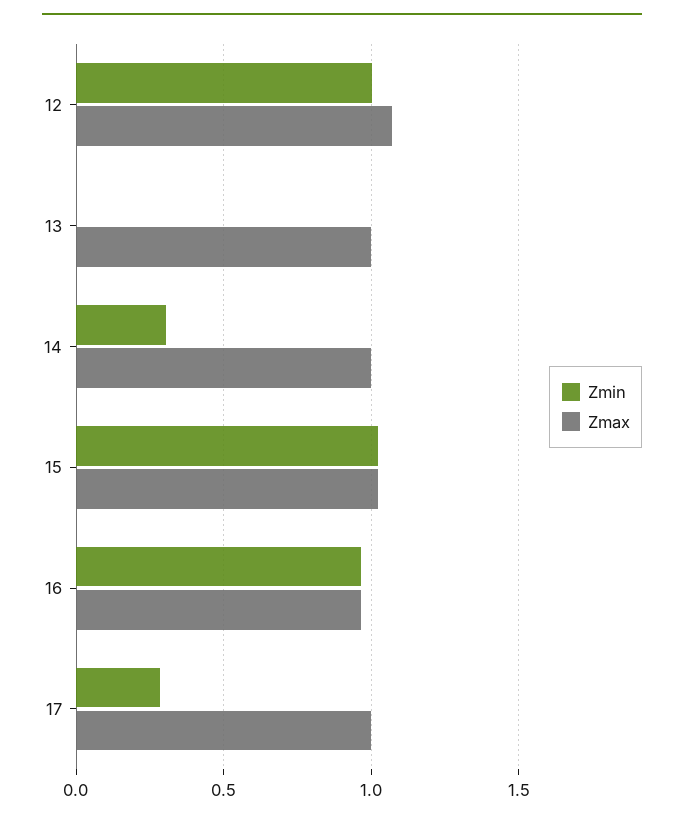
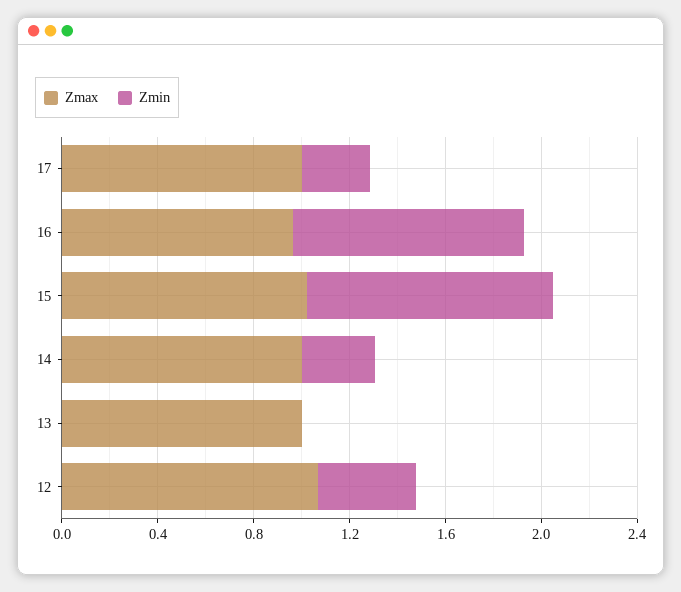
  {
    "Zmin": {
-     "12": 1,
+     "12": 0.4,
      "13": 0,
      "14": 0.3,
      "15": 1,
      "16": 0.95,
      "17": 0.3
    },
    "Zmax": {
      "12": 1.05,
      "13": 1,
      "14": 1,
      "15": 1,
      "16": 0.95,
      "17": 1
    }
  }

